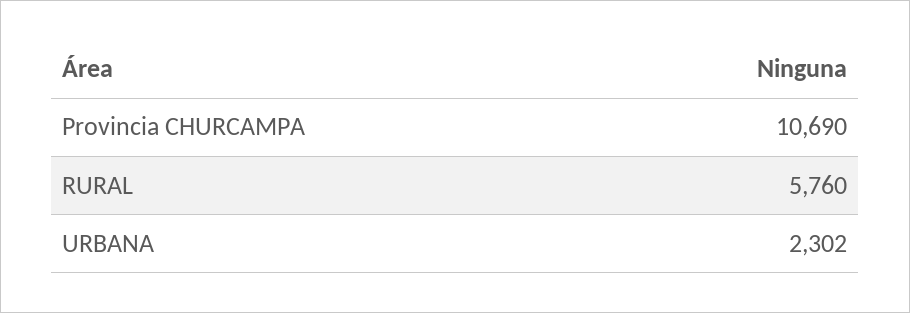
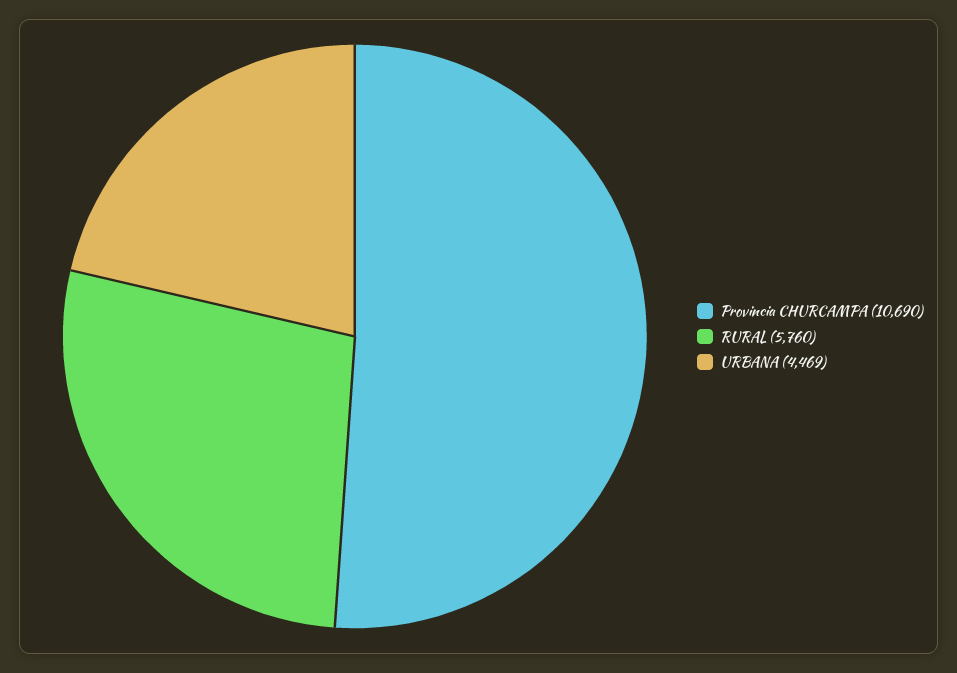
  {
    "Provincia CHURCAMPA": 10690,
    "RURAL": 5760,
-   "URBANA": 2302
+   "URBANA": 4469
  }

